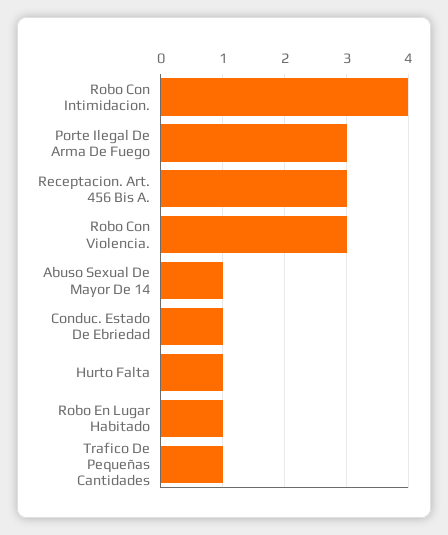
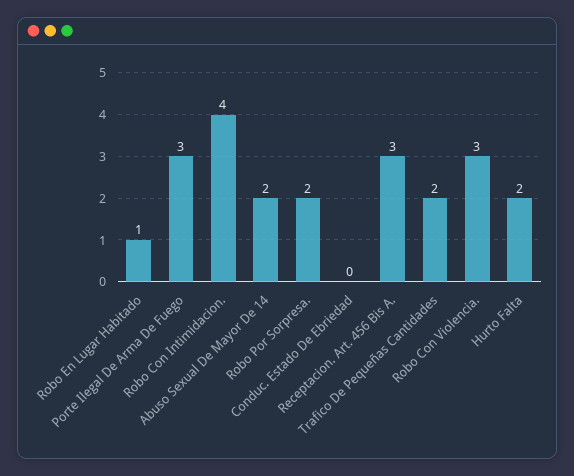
  {
    "Robo Con Intimidacion.": 4,
    "Porte Ilegal De Arma De Fuego": 3,
    "Receptacion. Art. 456 Bis A.": 3,
    "Robo Con Violencia.": 3,
-   "Abuso Sexual De Mayor De 14": 1,
+   "Abuso Sexual De Mayor De 14": 2,
-   "Conduc. Estado De Ebriedad": 1,
+   "Conduc. Estado De Ebriedad": 0,
-   "Hurto Falta": 1,
+   "Hurto Falta": 2,
    "Robo En Lugar Habitado": 1,
-   "Trafico De Pequeñas Cantidades": 1
+   "Trafico De Pequeñas Cantidades": 2,
+   "Robo Por Sorpresa.": 2
  }

